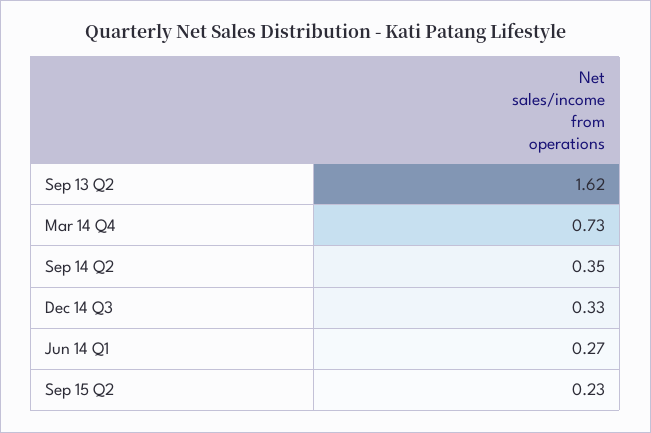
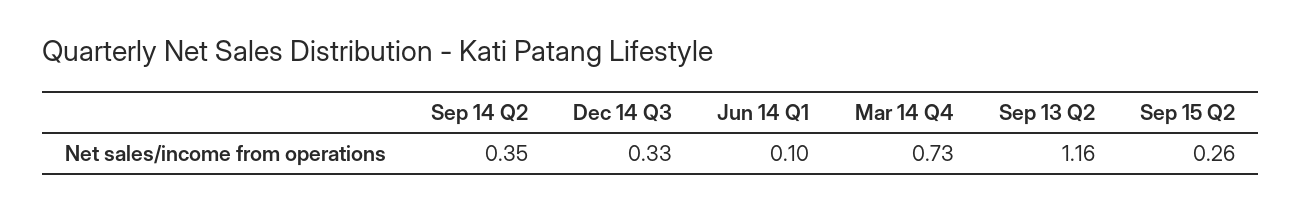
  {
-   "Sep 13 Q2": 1.62,
+   "Sep 13 Q2": 1.16,
    "Mar 14 Q4": 0.73,
    "Sep 14 Q2": 0.35,
    "Dec 14 Q3": 0.33,
-   "Jun 14 Q1": 0.27,
+   "Jun 14 Q1": 0.1,
-   "Sep 15 Q2": 0.23
+   "Sep 15 Q2": 0.26
  }

